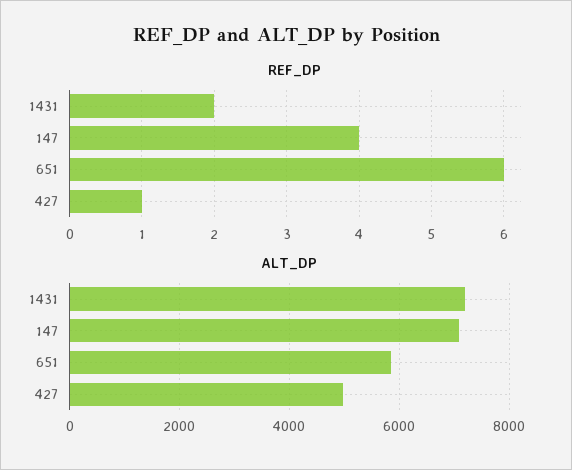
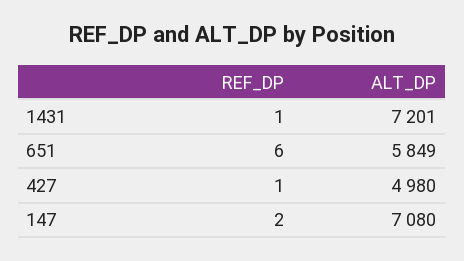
  {
    "REF_DP": {
-     "1431": 2,
+     "1431": 1,
-     "147": 4,
+     "147": 2,
      "651": 6,
      "427": 1
    },
    "ALT_DP": {
      "1431": 7201,
      "147": 7080,
      "651": 5849,
      "427": 4980
    }
  }

